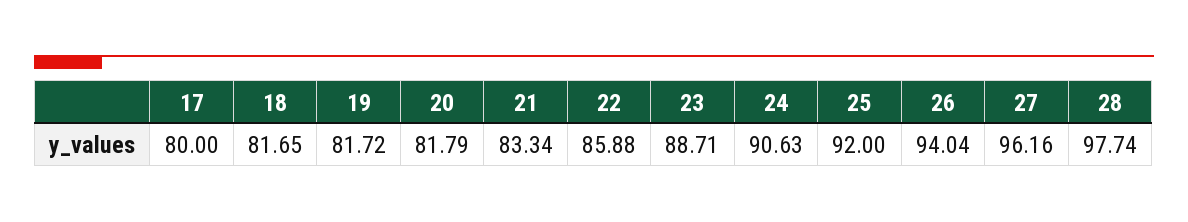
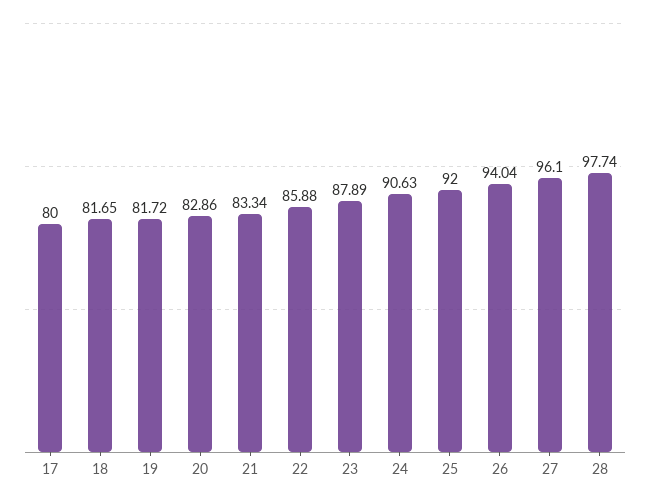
  {
    "17": 80,
    "18": 81.65,
    "19": 81.72,
-   "20": 81.79,
+   "20": 82.86,
    "21": 83.34,
    "22": 85.88,
-   "23": 88.71,
+   "23": 87.89,
    "24": 90.63,
    "25": 92,
    "26": 94.04,
-   "27": 96.16,
+   "27": 96.1,
    "28": 97.74
  }

